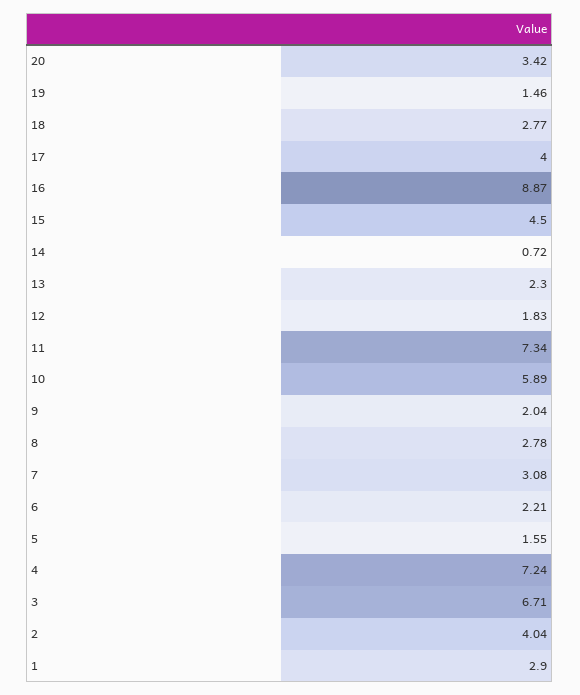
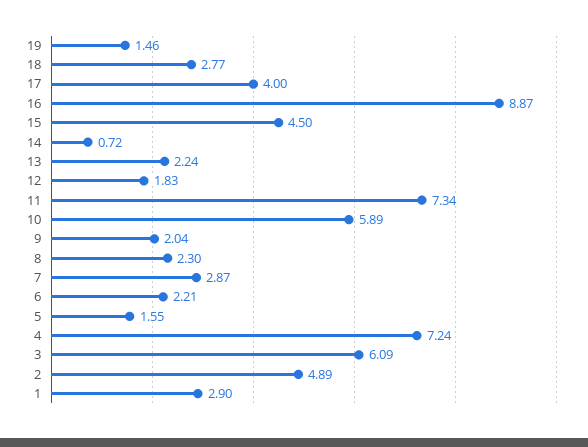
  {
-   "20": 3.42,
    "19": 1.46,
    "18": 2.77,
    "17": 4,
    "16": 8.87,
    "15": 4.5,
    "14": 0.72,
-   "13": 2.3,
+   "13": 2.24,
    "12": 1.83,
    "11": 7.34,
    "10": 5.89,
    "9": 2.04,
-   "8": 2.78,
+   "8": 2.3,
-   "7": 3.08,
+   "7": 2.87,
    "6": 2.21,
    "5": 1.55,
    "4": 7.24,
-   "3": 6.71,
+   "3": 6.09,
-   "2": 4.04,
+   "2": 4.89,
    "1": 2.9
  }

